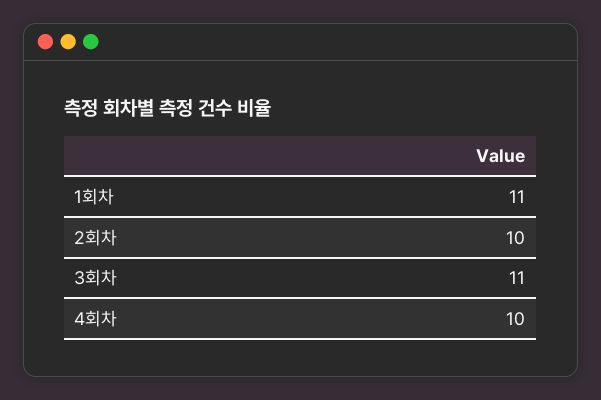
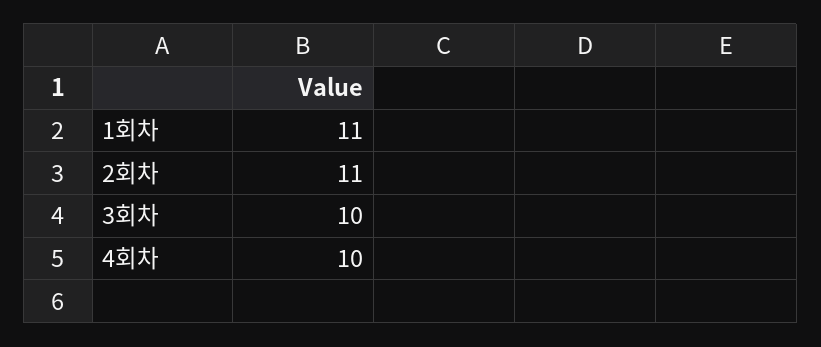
  {
    "1회차": 11,
-   "2회차": 10,
+   "2회차": 11,
-   "3회차": 11,
+   "3회차": 10,
    "4회차": 10
  }

